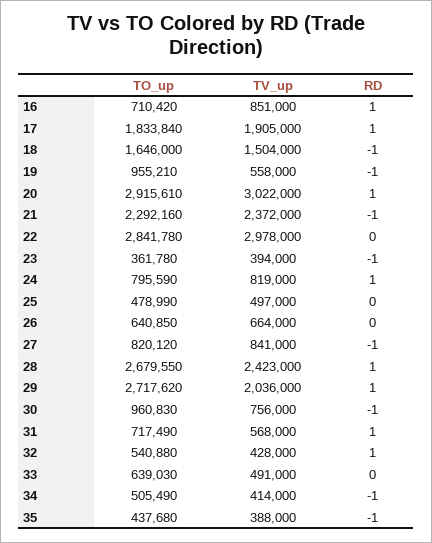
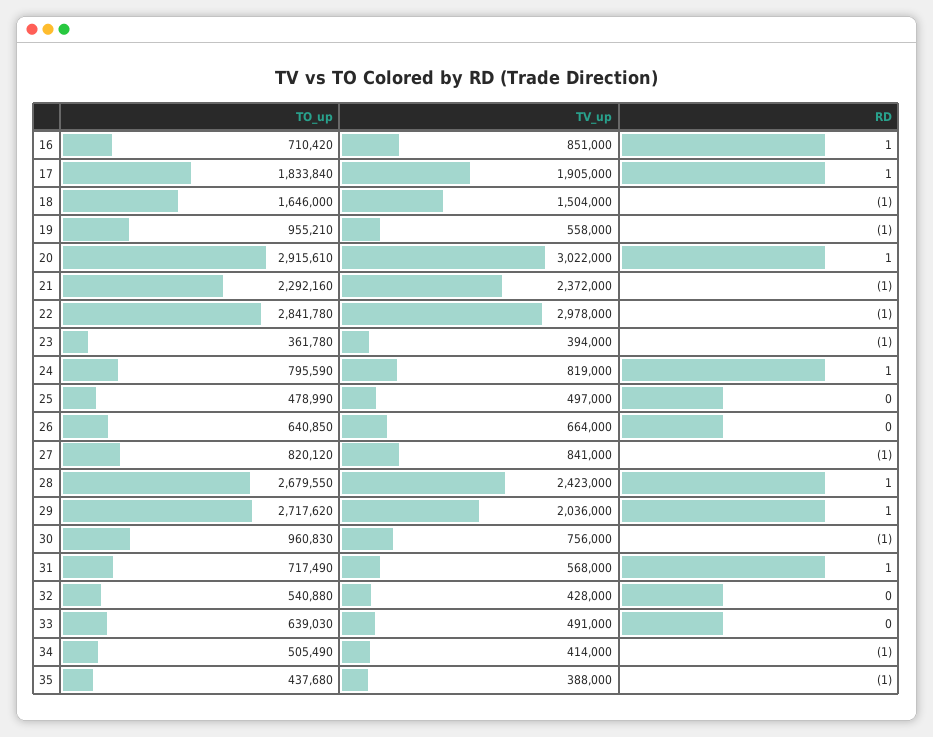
  {
    "TO_up": {
      "16": 710420,
      "17": 1833840,
      "18": 1646000,
      "19": 955210,
      "20": 2915610,
      "21": 2292160,
      "22": 2841780,
      "23": 361780,
      "24": 795590,
      "25": 478990,
      "26": 640850,
      "27": 820120,
      "28": 2679550,
      "29": 2717620,
      "30": 960830,
      "31": 717490,
      "32": 540880,
      "33": 639030,
      "34": 505490,
      "35": 437680
    },
    "TV_up": {
      "16": 851000,
      "17": 1905000,
      "18": 1504000,
      "19": 558000,
      "20": 3022000,
      "21": 2372000,
      "22": 2978000,
      "23": 394000,
      "24": 819000,
      "25": 497000,
      "26": 664000,
      "27": 841000,
      "28": 2423000,
      "29": 2036000,
      "30": 756000,
      "31": 568000,
      "32": 428000,
      "33": 491000,
      "34": 414000,
      "35": 388000
    },
    "RD": {
      "16": 1,
      "17": 1,
      "18": -1,
      "19": -1,
      "20": 1,
      "21": -1,
-     "22": 0,
+     "22": -1,
      "23": -1,
      "24": 1,
      "25": 0,
      "26": 0,
      "27": -1,
      "28": 1,
      "29": 1,
      "30": -1,
      "31": 1,
-     "32": 1,
+     "32": 0,
      "33": 0,
      "34": -1,
      "35": -1
    }
  }

